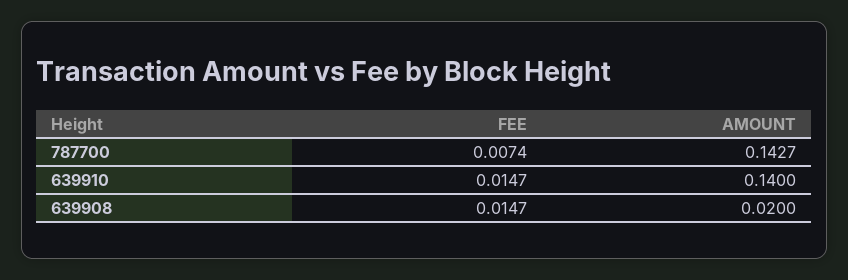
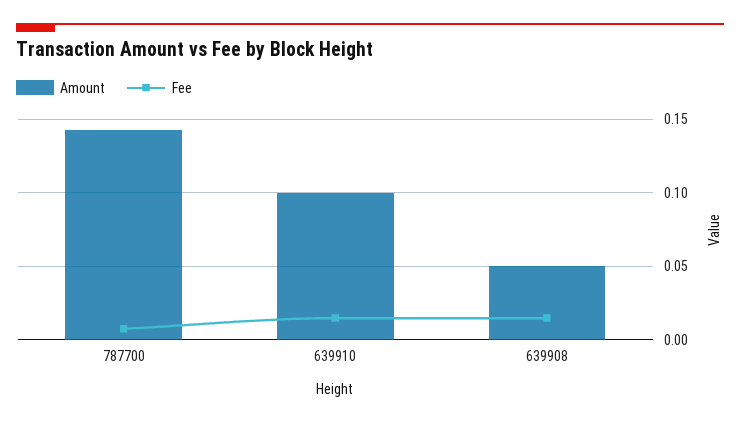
  {
    "FEE": {
      "787700": 0.0074,
      "639910": 0.0147,
      "639908": 0.0147
    },
    "AMOUNT": {
      "787700": 0.1427,
-     "639910": 0.14,
+     "639910": 0.1,
-     "639908": 0.02
+     "639908": 0.05
    }
  }

